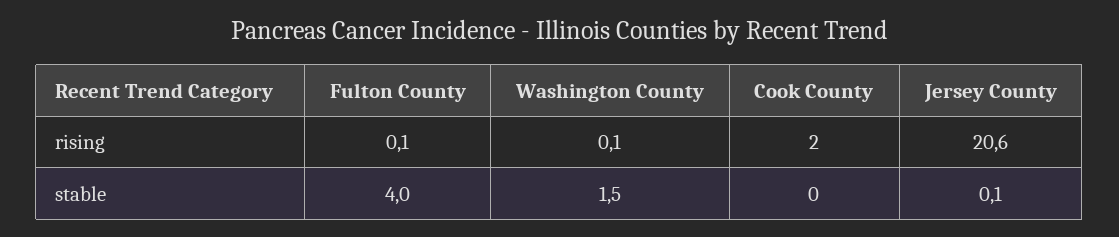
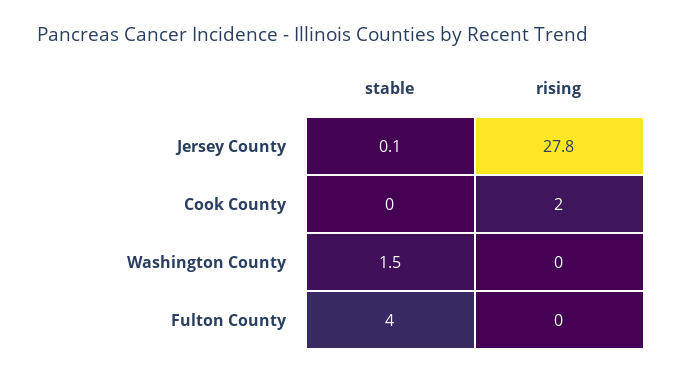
  {
    "Fulton County": {
-     "rising": 0.1,
+     "rising": 0,
      "stable": 4
    },
    "Washington County": {
-     "rising": 0.1,
+     "rising": 0,
      "stable": 1.5
    },
    "Cook County": {
      "rising": 2,
      "stable": 0
    },
    "Jersey County": {
-     "rising": 20.6,
+     "rising": 27.8,
      "stable": 0.1
    }
  }

